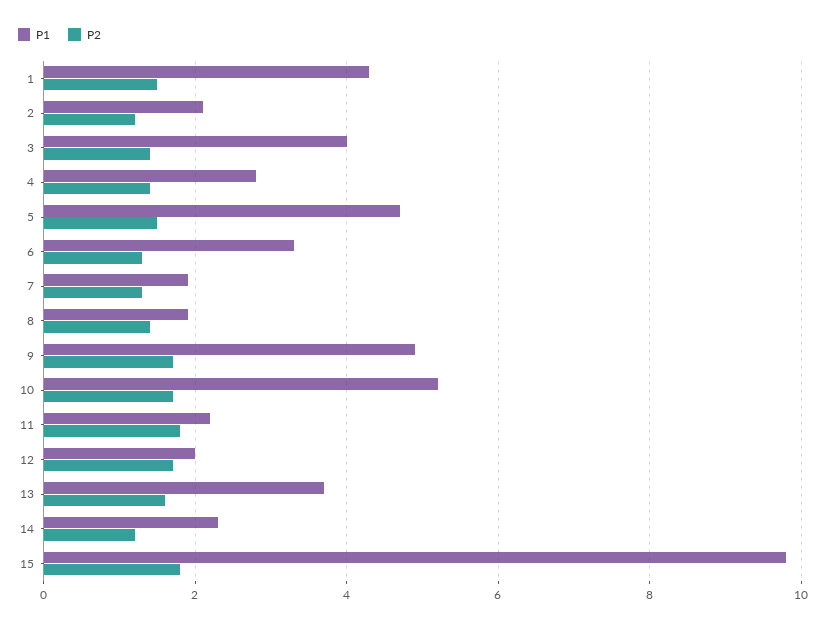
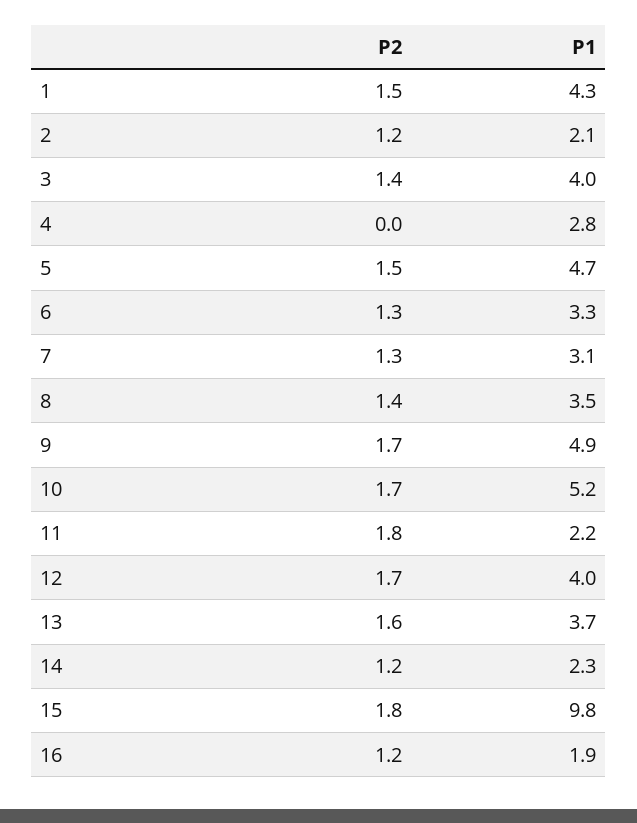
  {
    "P1": {
      "1": 4.3,
      "2": 2.1,
      "3": 4,
      "4": 2.8,
      "5": 4.7,
      "6": 3.3,
-     "7": 2,
+     "7": 3.1,
-     "8": 2,
+     "8": 3.5,
      "9": 4.9,
      "10": 5.2,
      "11": 2.2,
-     "12": 2,
+     "12": 4,
      "13": 3.7,
      "14": 2.3,
-     "15": 9.8
+     "15": 9.8,
+     "16": 1.9
    },
    "P2": {
      "1": 1.5,
      "2": 1.2,
      "3": 1.4,
-     "4": 1.5,
+     "4": 0,
      "5": 1.5,
      "6": 1.3,
      "7": 1.3,
      "8": 1.4,
      "9": 1.7,
      "10": 1.7,
      "11": 1.8,
      "12": 1.7,
      "13": 1.6,
      "14": 1.2,
-     "15": 1.8
+     "15": 1.8,
+     "16": 1.2
    }
  }

